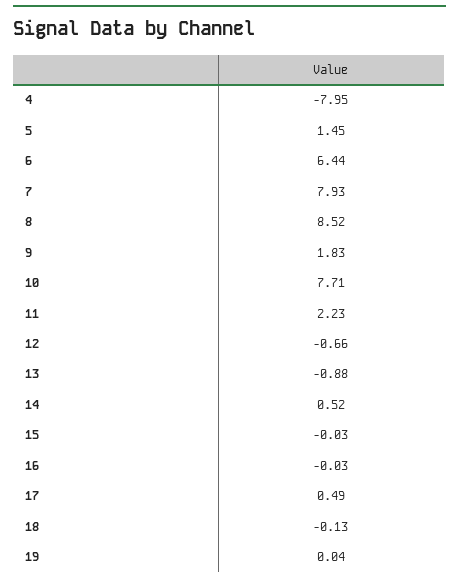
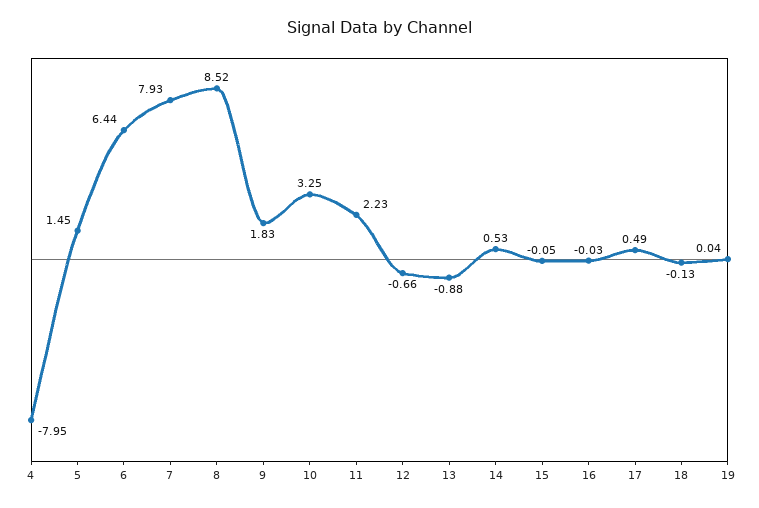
  {
    "4": -7.95,
    "5": 1.45,
    "6": 6.44,
    "7": 7.93,
    "8": 8.52,
    "9": 1.83,
-   "10": 7.71,
+   "10": 3.25,
    "11": 2.23,
    "12": -0.66,
    "13": -0.88,
-   "14": 0.52,
+   "14": 0.53,
-   "15": -0.03,
+   "15": -0.05,
    "16": -0.03,
    "17": 0.49,
    "18": -0.13,
    "19": 0.04
  }

